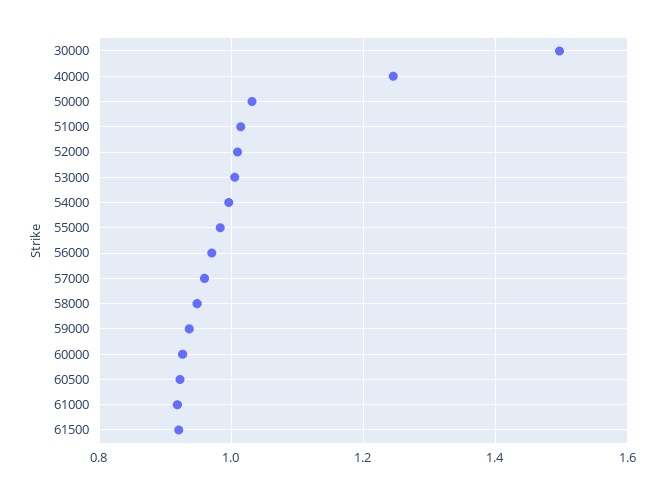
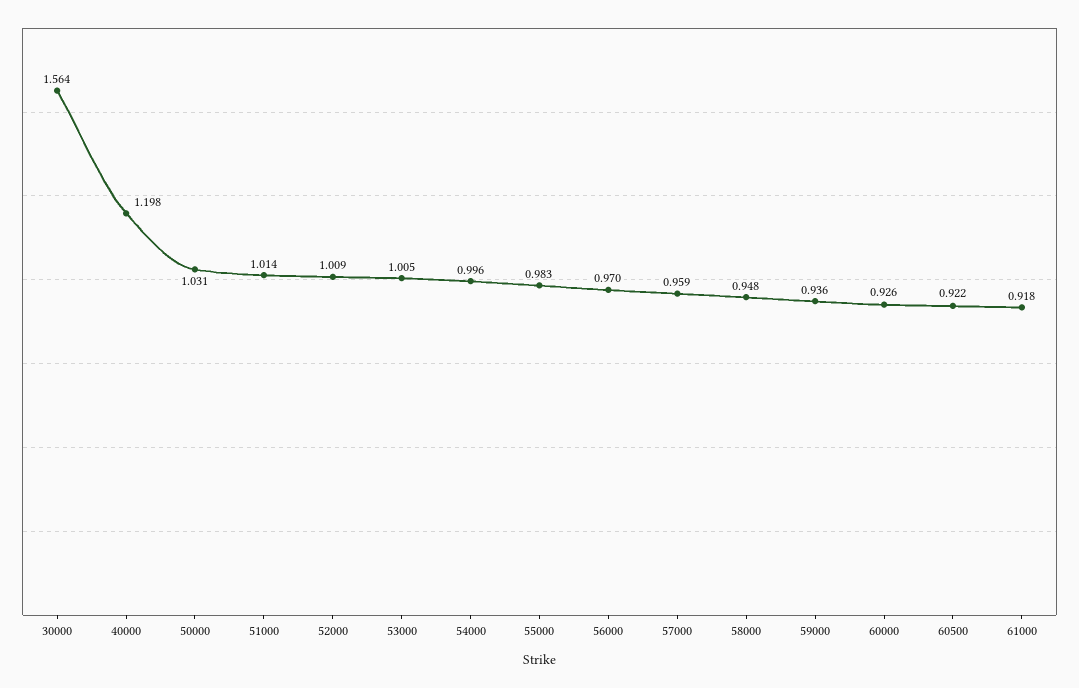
  {
-   "30000": 1.5,
+   "30000": 1.564,
-   "40000": 1.24,
+   "40000": 1.198,
    "50000": 1.031,
    "51000": 1.014,
    "52000": 1.009,
    "53000": 1.005,
    "54000": 0.996,
    "55000": 0.983,
    "56000": 0.97,
    "57000": 0.959,
    "58000": 0.948,
    "59000": 0.936,
    "60000": 0.926,
    "60500": 0.922,
-   "61000": 0.918,
+   "61000": 0.918
-   "61500": 0.92
  }

